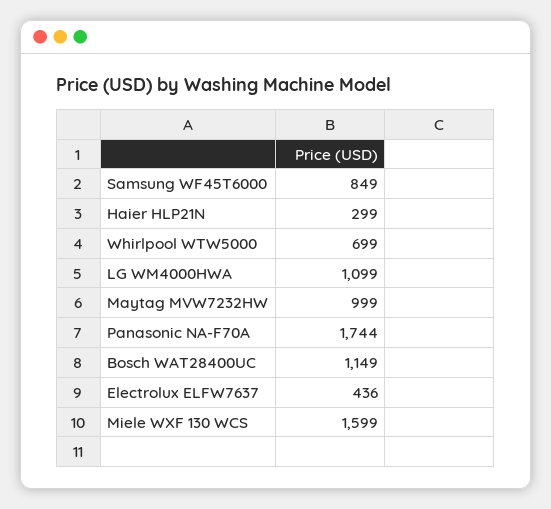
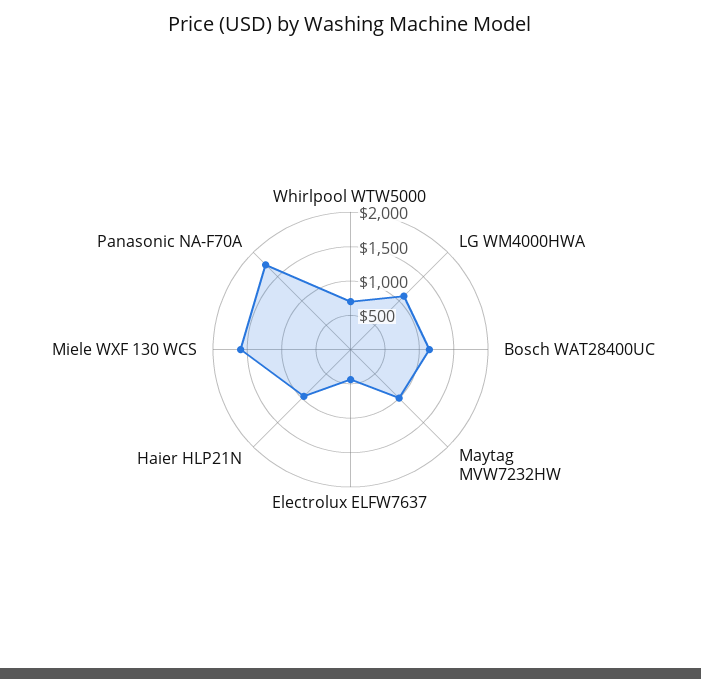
  {
-   "Samsung WF45T6000": 849,
-   "Haier HLP21N": 299,
+   "Haier HLP21N": 1000,
    "Whirlpool WTW5000": 699,
    "LG WM4000HWA": 1099,
    "Maytag MVW7232HW": 999,
    "Panasonic NA-F70A": 1744,
    "Bosch WAT28400UC": 1149,
    "Electrolux ELFW7637": 436,
    "Miele WXF 130 WCS": 1599
  }

